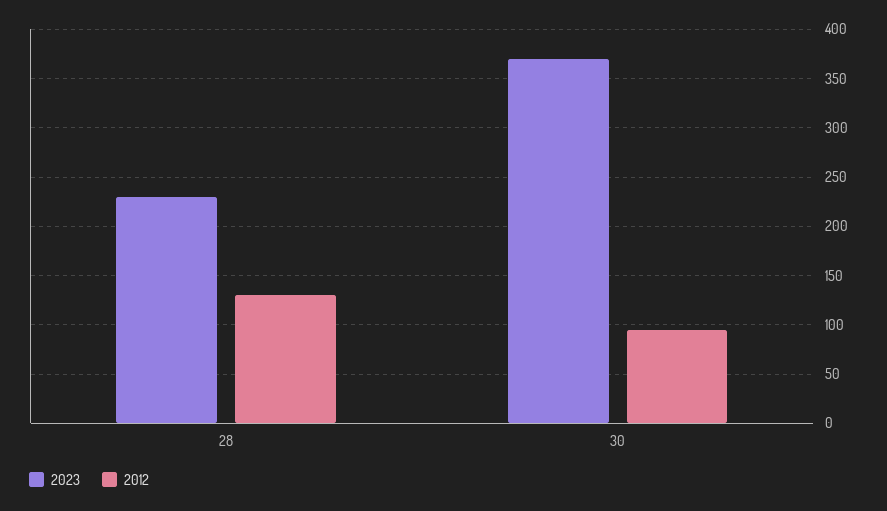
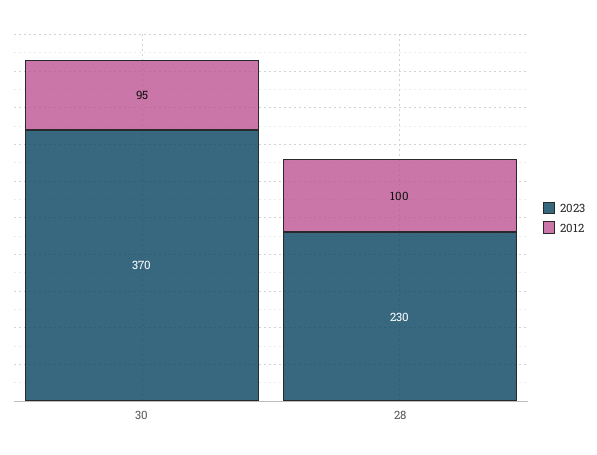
  {
    "2023": {
      "28": 230,
      "30": 370
    },
    "2012": {
-     "28": 130,
+     "28": 100,
      "30": 95
    }
  }

